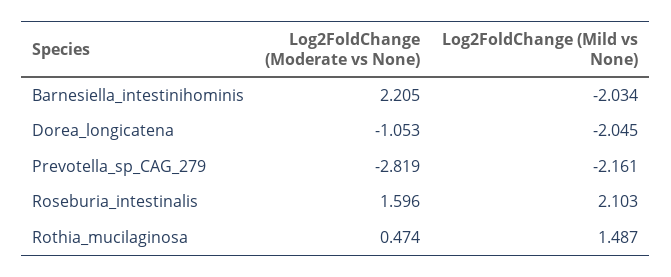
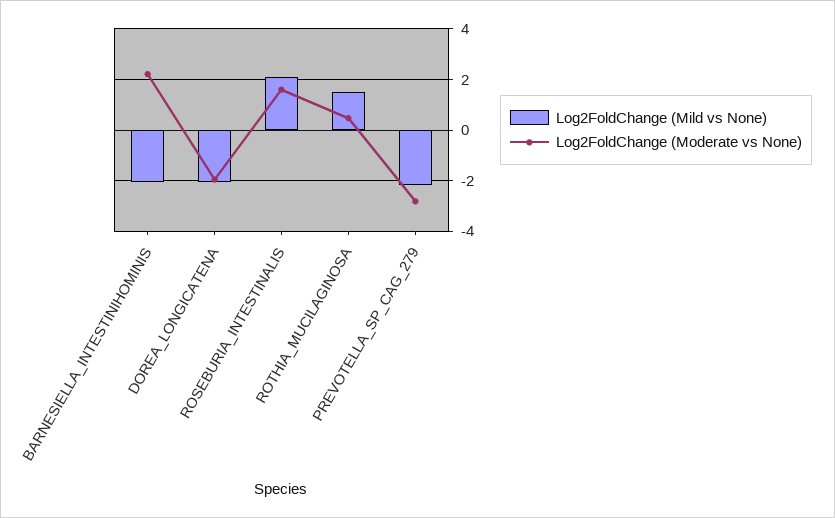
  {
    "Log2FoldChange (Moderate vs None)": {
      "Barnesiella_intestinihominis": 2.205,
-     "Dorea_longicatena": -1.053,
+     "Dorea_longicatena": -2,
      "Prevotella_sp_CAG_279": -2.819,
      "Roseburia_intestinalis": 1.596,
      "Rothia_mucilaginosa": 0.474
    },
    "Log2FoldChange (Mild vs None)": {
      "Barnesiella_intestinihominis": -2.034,
      "Dorea_longicatena": -2.045,
      "Prevotella_sp_CAG_279": -2.161,
      "Roseburia_intestinalis": 2.103,
      "Rothia_mucilaginosa": 1.487
    }
  }

